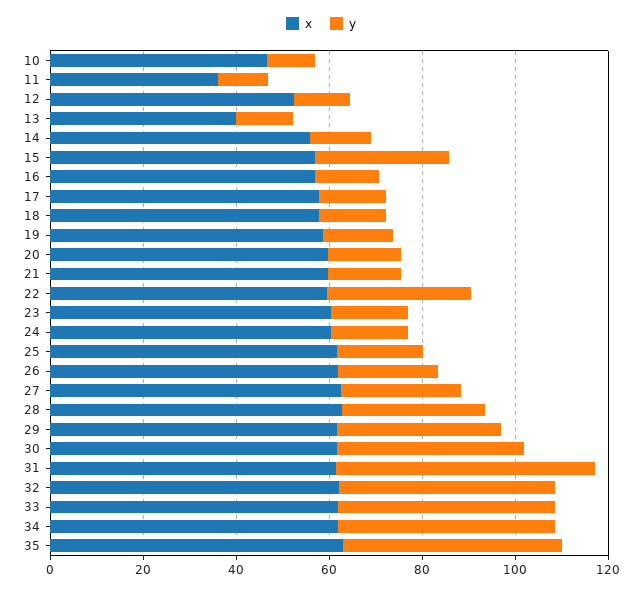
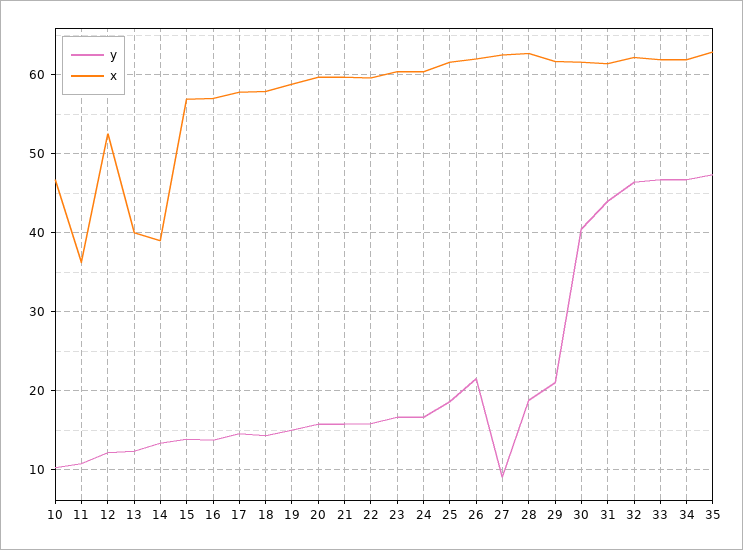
  {
    "x": {
      "10": 47,
      "11": 36,
      "12": 53,
      "13": 40,
-     "14": 55,
+     "14": 39,
      "15": 57,
      "16": 57,
      "17": 58,
      "18": 58,
      "19": 59,
      "20": 60,
      "21": 60,
      "22": 60,
      "23": 60,
      "24": 60,
      "25": 62,
      "26": 62,
      "27": 63,
      "28": 63,
      "29": 62,
      "30": 62,
      "31": 61,
      "32": 62,
      "33": 62,
      "34": 62,
      "35": 63
    },
    "y": {
      "10": 10,
      "11": 11,
      "12": 12,
      "13": 12,
      "14": 13,
-     "15": 30,
+     "15": 14,
      "16": 14,
      "17": 15,
      "18": 14,
      "19": 15,
      "20": 16,
      "21": 16,
-     "22": 30,
+     "22": 16,
      "23": 17,
      "24": 17,
      "25": 19,
      "26": 22,
-     "27": 25,
+     "27": 9,
-     "28": 30,
+     "28": 19,
-     "29": 35,
+     "29": 21,
      "30": 40,
-     "31": 55,
+     "31": 44,
      "32": 46,
      "33": 47,
      "34": 47,
      "35": 47
    }
  }

